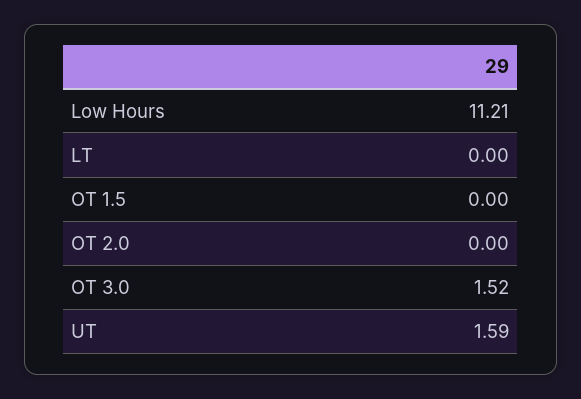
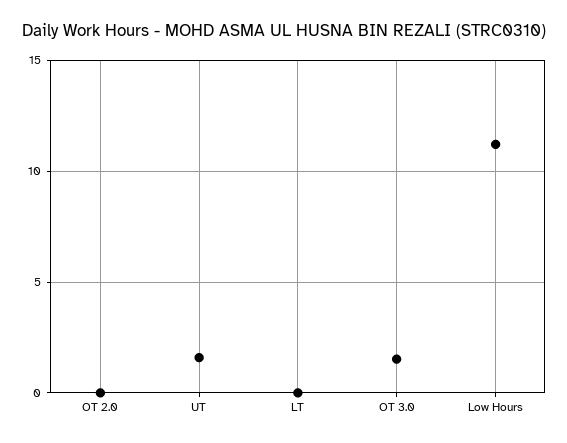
  {
    "Low Hours": 11.21,
    "LT": 0,
-   "OT 1.5": 0,
    "OT 2.0": 0,
    "OT 3.0": 1.52,
    "UT": 1.59
  }

